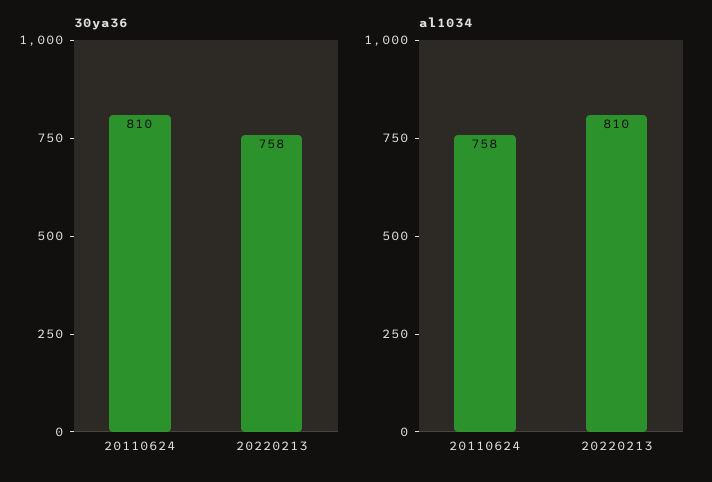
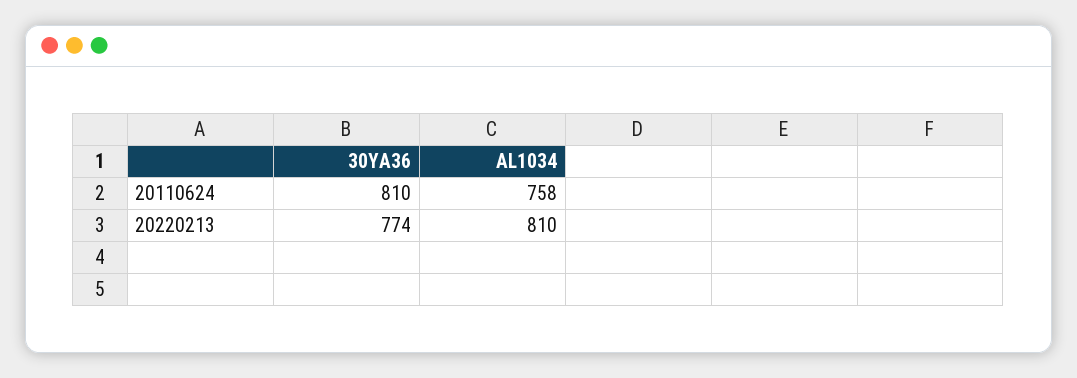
  {
    "30ya36": {
      "20110624": 810,
-     "20220213": 758
+     "20220213": 774
    },
    "al1034": {
      "20110624": 758,
      "20220213": 810
    }
  }

